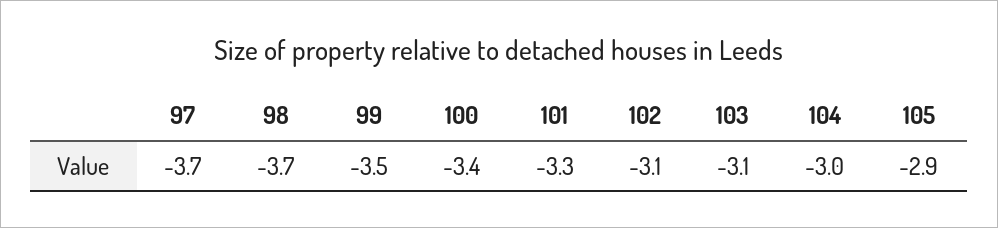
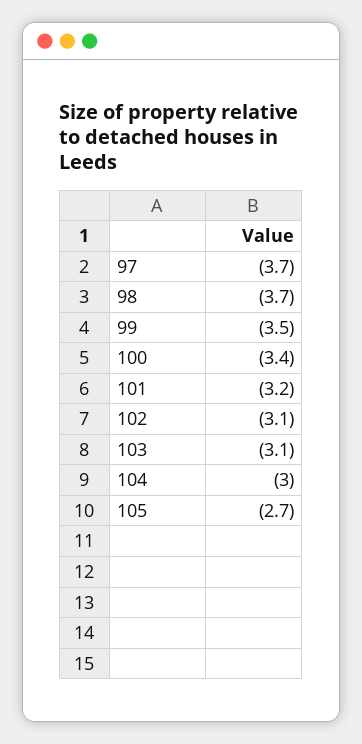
  {
    "97": -3.7,
    "98": -3.7,
    "99": -3.5,
    "100": -3.4,
-   "101": -3.3,
+   "101": -3.2,
    "102": -3.1,
    "103": -3.1,
    "104": -3,
-   "105": -2.9
+   "105": -2.7
  }

